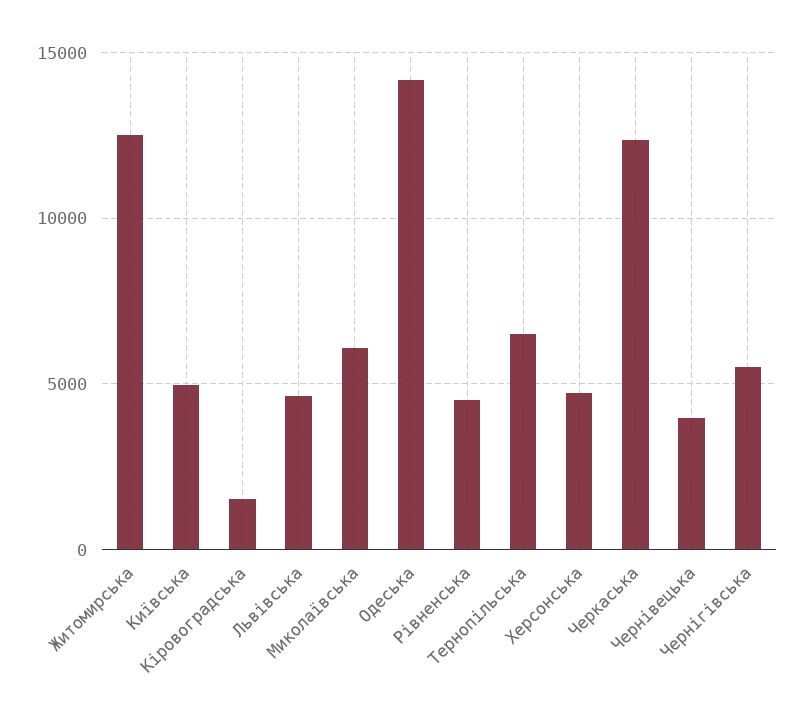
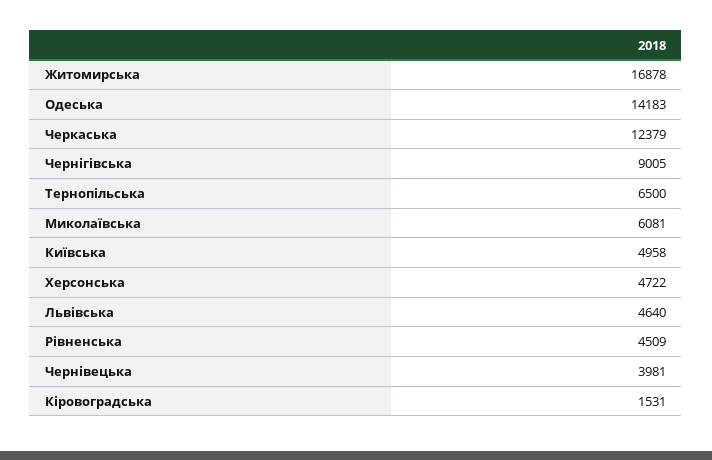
  {
-   "Житомирська": 12500,
+   "Житомирська": 16878,
    "Київська": 4958,
    "Кіровоградська": 1531,
    "Львівська": 4640,
    "Миколаївська": 6081,
    "Одеська": 14183,
    "Рівненська": 4509,
    "Тернопільська": 6500,
    "Херсонська": 4722,
    "Черкаська": 12379,
    "Чернівецька": 3981,
-   "Чернігівська": 5500
+   "Чернігівська": 9005
  }

